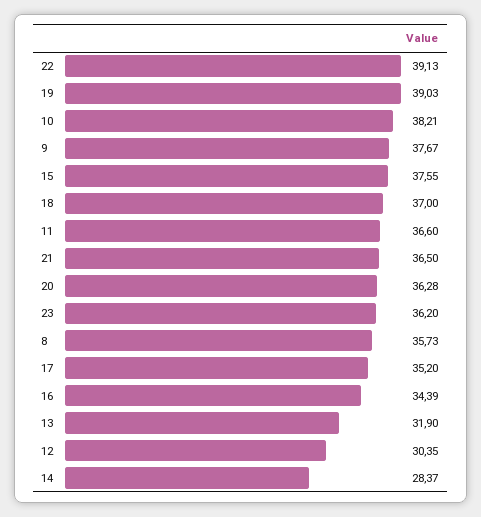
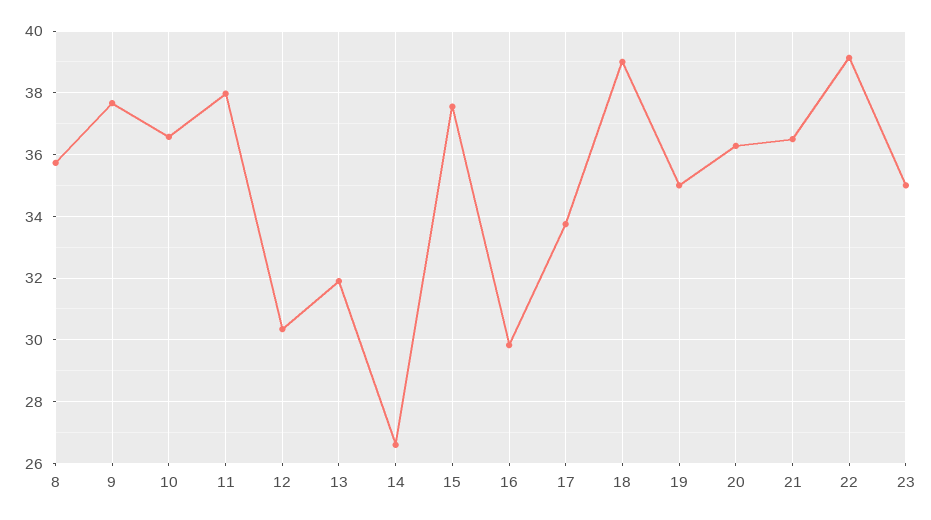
  {
    "22": 39.13,
-   "19": 39.03,
+   "19": 35,
-   "10": 38.21,
+   "10": 36.6,
    "9": 37.67,
    "15": 37.55,
-   "18": 37,
+   "18": 39,
-   "11": 36.6,
+   "11": 38,
    "21": 36.5,
    "20": 36.28,
-   "23": 36.2,
+   "23": 35,
    "8": 35.73,
-   "17": 35.2,
+   "17": 33.8,
-   "16": 34.39,
+   "16": 29.8,
    "13": 31.9,
    "12": 30.35,
-   "14": 28.37
+   "14": 26.6
  }

